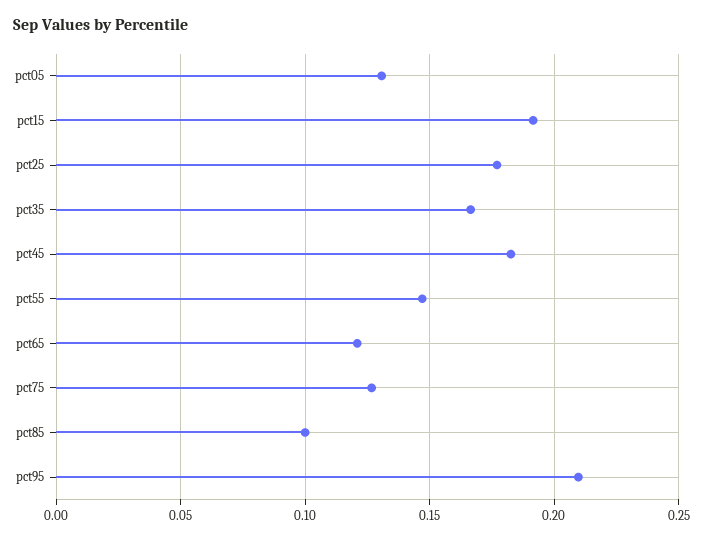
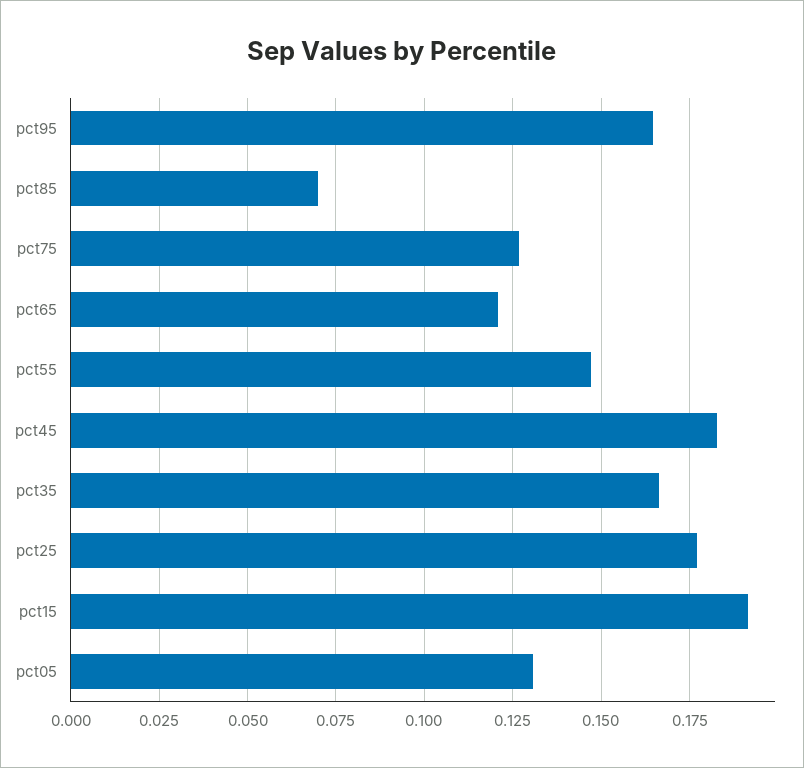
  {
    "pct05": 0.13,
    "pct15": 0.1925,
    "pct25": 0.1775,
    "pct35": 0.1675,
    "pct45": 0.1825,
    "pct55": 0.1475,
    "pct65": 0.12,
    "pct75": 0.1275,
-   "pct85": 0.1,
+   "pct85": 0.07,
-   "pct95": 0.21
+   "pct95": 0.165
  }

